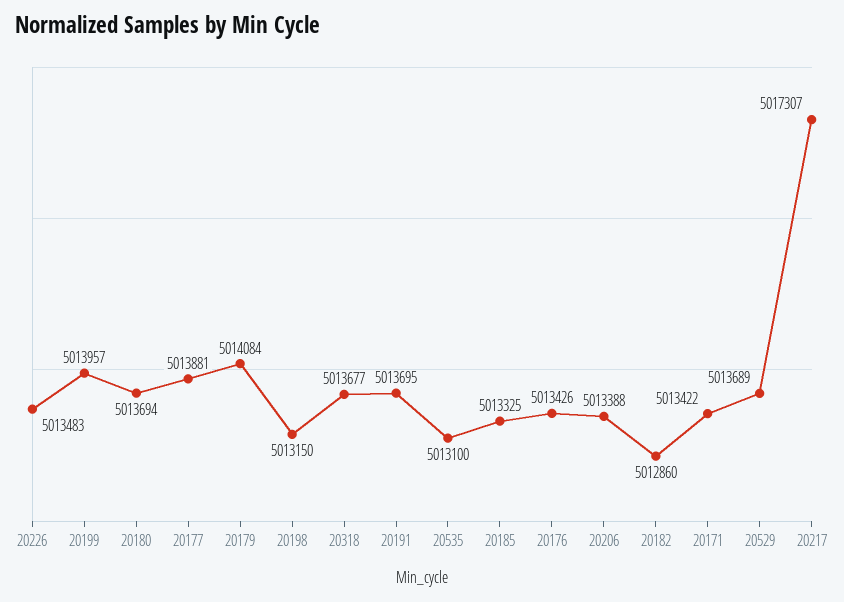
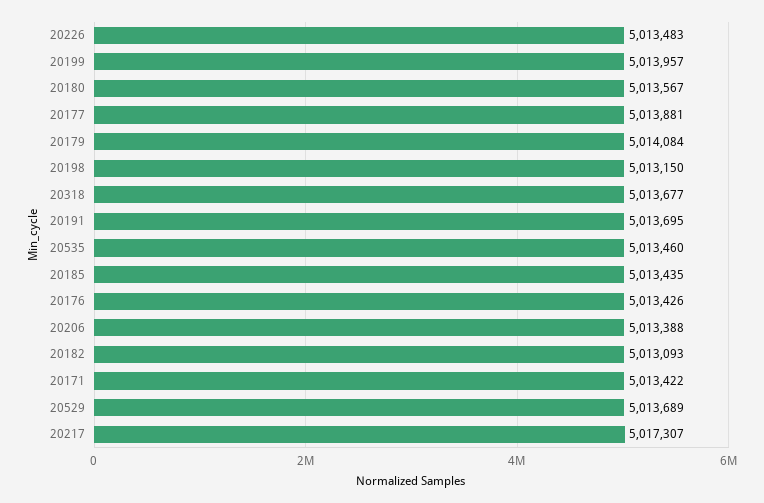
  {
    "20226": 5013483,
    "20199": 5013957,
-   "20180": 5013694,
+   "20180": 5013567,
    "20177": 5013881,
    "20179": 5014084,
    "20198": 5013150,
    "20318": 5013677,
    "20191": 5013695,
-   "20535": 5013100,
+   "20535": 5013460,
-   "20185": 5013325,
+   "20185": 5013435,
    "20176": 5013426,
    "20206": 5013388,
-   "20182": 5012860,
+   "20182": 5013093,
    "20171": 5013422,
    "20529": 5013689,
    "20217": 5017307
  }

